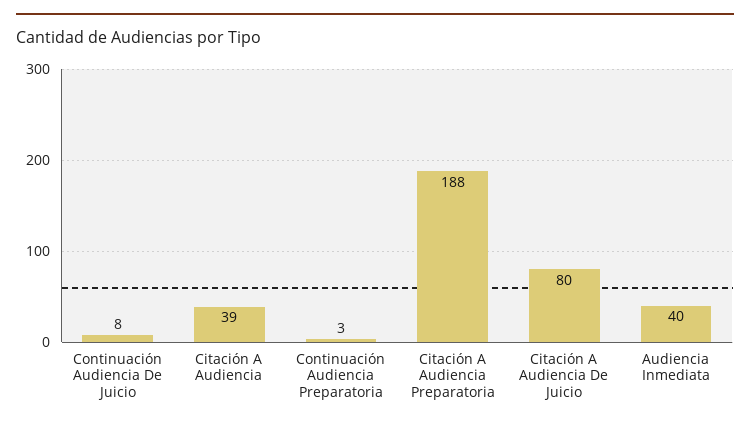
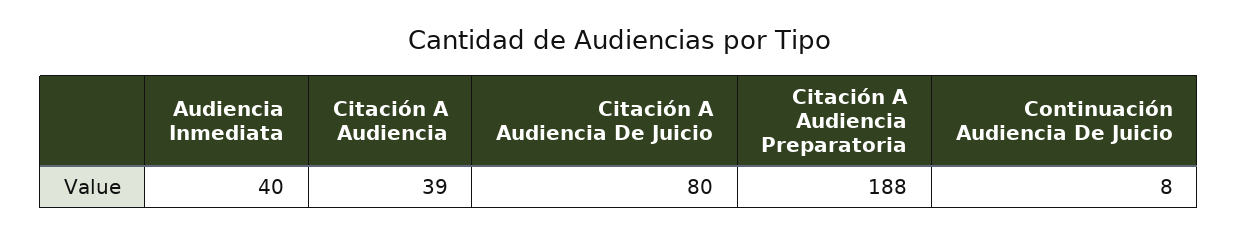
  {
    "Continuación Audiencia De Juicio": 8,
    "Citación A Audiencia": 39,
-   "Continuación Audiencia Preparatoria": 3,
    "Citación A Audiencia Preparatoria": 188,
    "Citación A Audiencia De Juicio": 80,
    "Audiencia Inmediata": 40
  }

